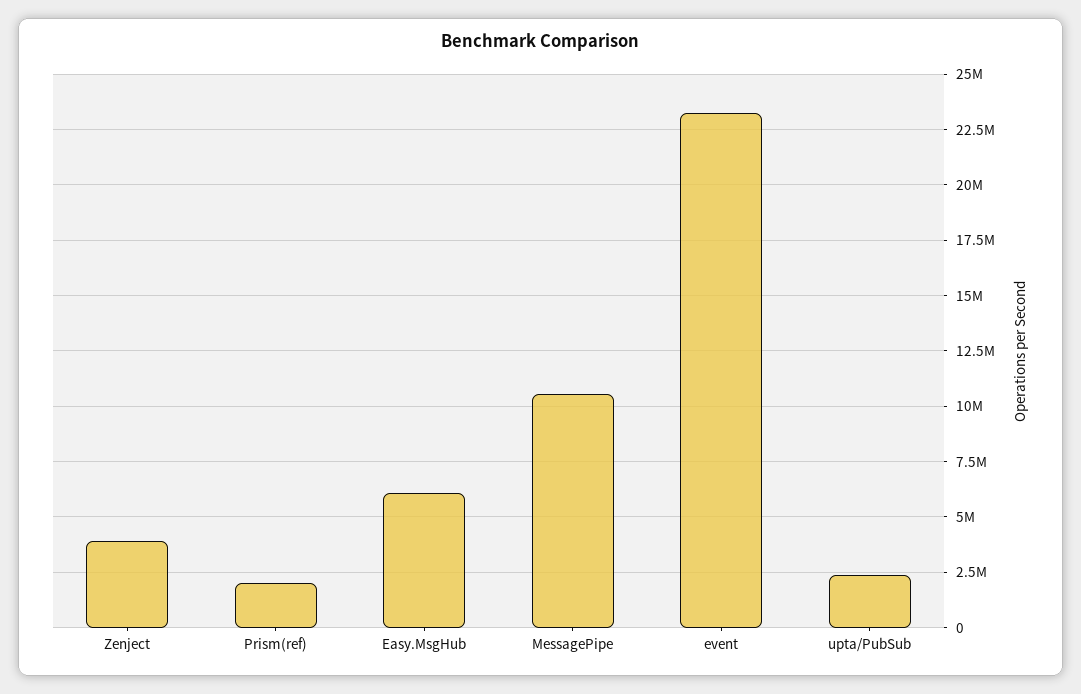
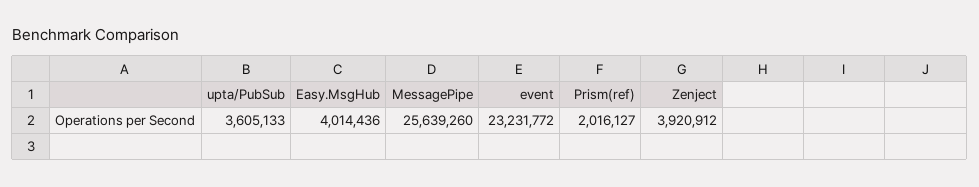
  {
    "Zenject": 3920912,
    "Prism(ref)": 2016127,
-   "Easy.MsgHub": 6000000,
+   "Easy.MsgHub": 4014436,
-   "MessagePipe": 10500000,
+   "MessagePipe": 25639260,
    "event": 23231772,
-   "upta/PubSub": 2500000
+   "upta/PubSub": 3605133
  }

